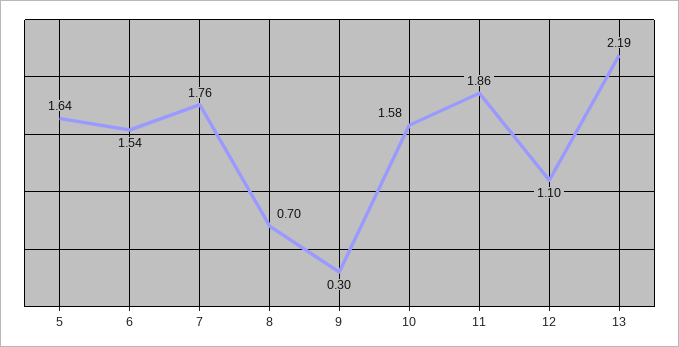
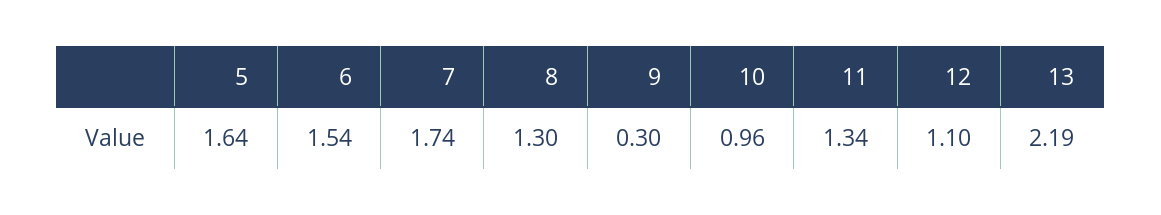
  {
    "5": 1.64,
    "6": 1.54,
-   "7": 1.76,
+   "7": 1.74,
-   "8": 0.7,
+   "8": 1.3,
    "9": 0.3,
-   "10": 1.58,
+   "10": 0.96,
-   "11": 1.86,
+   "11": 1.34,
    "12": 1.1,
    "13": 2.19
  }

